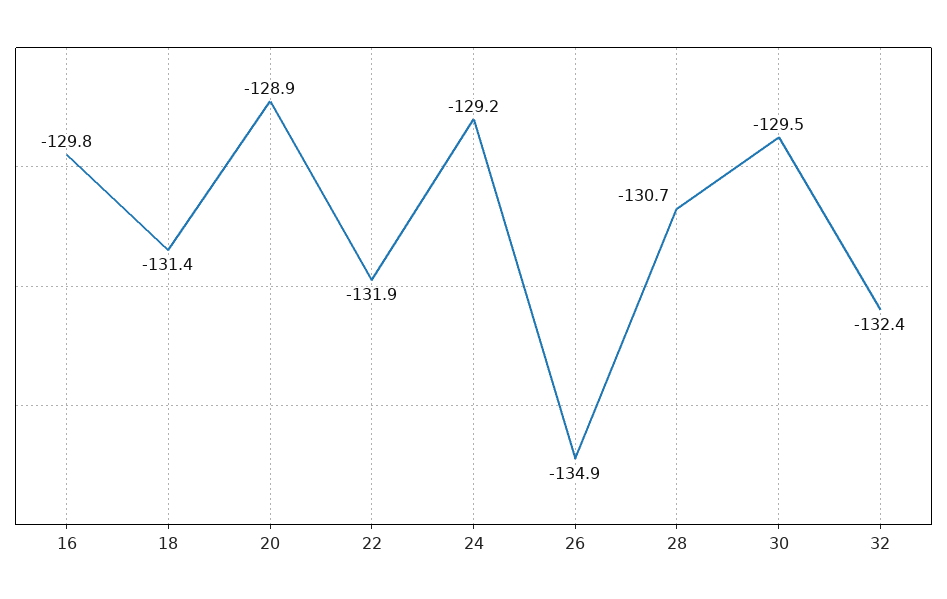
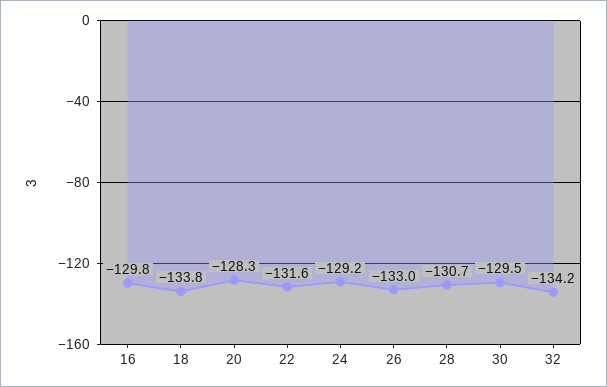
  {
    "16": -129.8,
-   "18": -131.4,
+   "18": -133.8,
-   "20": -128.9,
+   "20": -128.3,
-   "22": -131.9,
+   "22": -131.6,
    "24": -129.2,
-   "26": -134.9,
+   "26": -133,
    "28": -130.7,
    "30": -129.5,
-   "32": -132.4
+   "32": -134.2
  }

